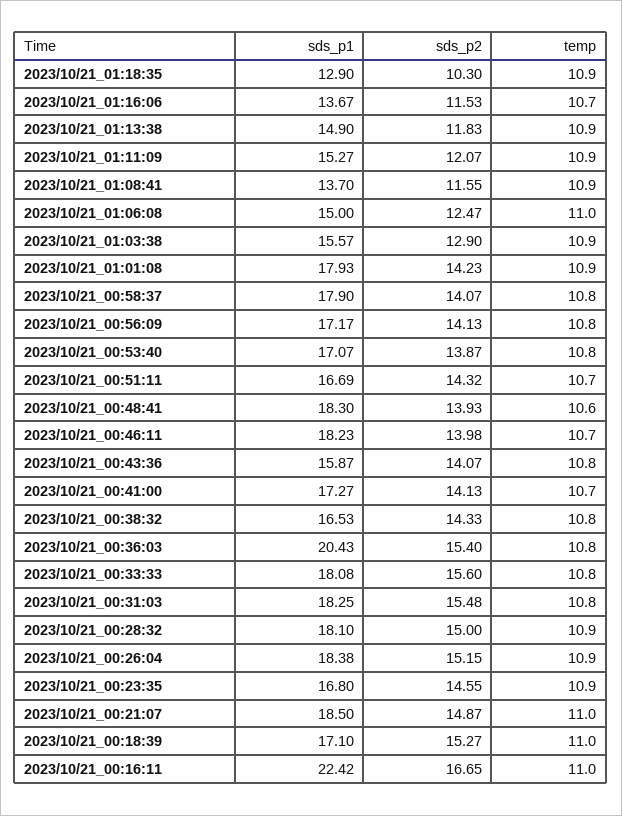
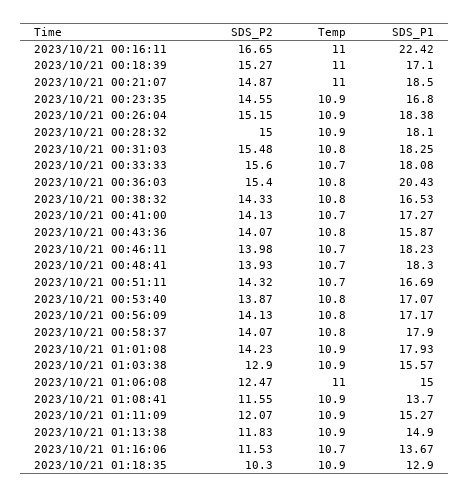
  {
    "sds_p1": {
      "2023/10/21_01:18:35": 12.9,
      "2023/10/21_01:16:06": 13.67,
      "2023/10/21_01:13:38": 14.9,
      "2023/10/21_01:11:09": 15.27,
      "2023/10/21_01:08:41": 13.7,
      "2023/10/21_01:06:08": 15,
      "2023/10/21_01:03:38": 15.57,
      "2023/10/21_01:01:08": 17.93,
      "2023/10/21_00:58:37": 17.9,
      "2023/10/21_00:56:09": 17.17,
      "2023/10/21_00:53:40": 17.07,
      "2023/10/21_00:51:11": 16.69,
      "2023/10/21_00:48:41": 18.3,
      "2023/10/21_00:46:11": 18.23,
      "2023/10/21_00:43:36": 15.87,
      "2023/10/21_00:41:00": 17.27,
      "2023/10/21_00:38:32": 16.53,
      "2023/10/21_00:36:03": 20.43,
      "2023/10/21_00:33:33": 18.08,
      "2023/10/21_00:31:03": 18.25,
      "2023/10/21_00:28:32": 18.1,
      "2023/10/21_00:26:04": 18.38,
      "2023/10/21_00:23:35": 16.8,
      "2023/10/21_00:21:07": 18.5,
      "2023/10/21_00:18:39": 17.1,
      "2023/10/21_00:16:11": 22.42
    },
    "sds_p2": {
      "2023/10/21_01:18:35": 10.3,
      "2023/10/21_01:16:06": 11.53,
      "2023/10/21_01:13:38": 11.83,
      "2023/10/21_01:11:09": 12.07,
      "2023/10/21_01:08:41": 11.55,
      "2023/10/21_01:06:08": 12.47,
      "2023/10/21_01:03:38": 12.9,
      "2023/10/21_01:01:08": 14.23,
      "2023/10/21_00:58:37": 14.07,
      "2023/10/21_00:56:09": 14.13,
      "2023/10/21_00:53:40": 13.87,
      "2023/10/21_00:51:11": 14.32,
      "2023/10/21_00:48:41": 13.93,
      "2023/10/21_00:46:11": 13.98,
      "2023/10/21_00:43:36": 14.07,
      "2023/10/21_00:41:00": 14.13,
      "2023/10/21_00:38:32": 14.33,
      "2023/10/21_00:36:03": 15.4,
      "2023/10/21_00:33:33": 15.6,
      "2023/10/21_00:31:03": 15.48,
      "2023/10/21_00:28:32": 15,
      "2023/10/21_00:26:04": 15.15,
      "2023/10/21_00:23:35": 14.55,
      "2023/10/21_00:21:07": 14.87,
      "2023/10/21_00:18:39": 15.27,
      "2023/10/21_00:16:11": 16.65
    },
    "temp": {
      "2023/10/21_01:18:35": 10.9,
      "2023/10/21_01:16:06": 10.7,
      "2023/10/21_01:13:38": 10.9,
      "2023/10/21_01:11:09": 10.9,
      "2023/10/21_01:08:41": 10.9,
      "2023/10/21_01:06:08": 11,
      "2023/10/21_01:03:38": 10.9,
      "2023/10/21_01:01:08": 10.9,
      "2023/10/21_00:58:37": 10.8,
      "2023/10/21_00:56:09": 10.8,
      "2023/10/21_00:53:40": 10.8,
      "2023/10/21_00:51:11": 10.7,
-     "2023/10/21_00:48:41": 10.6,
+     "2023/10/21_00:48:41": 10.7,
      "2023/10/21_00:46:11": 10.7,
      "2023/10/21_00:43:36": 10.8,
      "2023/10/21_00:41:00": 10.7,
      "2023/10/21_00:38:32": 10.8,
      "2023/10/21_00:36:03": 10.8,
-     "2023/10/21_00:33:33": 10.8,
+     "2023/10/21_00:33:33": 10.7,
      "2023/10/21_00:31:03": 10.8,
      "2023/10/21_00:28:32": 10.9,
      "2023/10/21_00:26:04": 10.9,
      "2023/10/21_00:23:35": 10.9,
      "2023/10/21_00:21:07": 11,
      "2023/10/21_00:18:39": 11,
      "2023/10/21_00:16:11": 11
    }
  }

